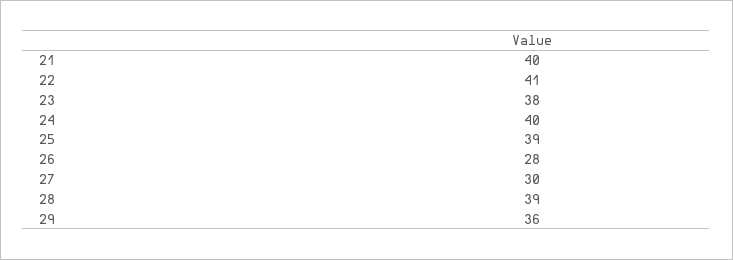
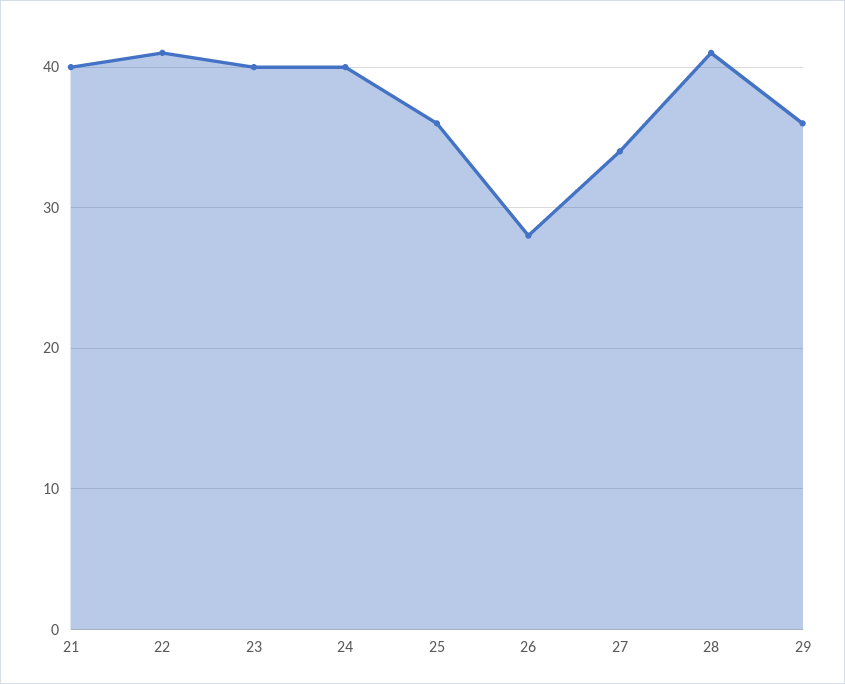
  {
    "21": 40,
    "22": 41,
-   "23": 38,
+   "23": 40,
    "24": 40,
-   "25": 39,
+   "25": 36,
    "26": 28,
-   "27": 30,
+   "27": 34,
-   "28": 39,
+   "28": 41,
    "29": 36
  }

